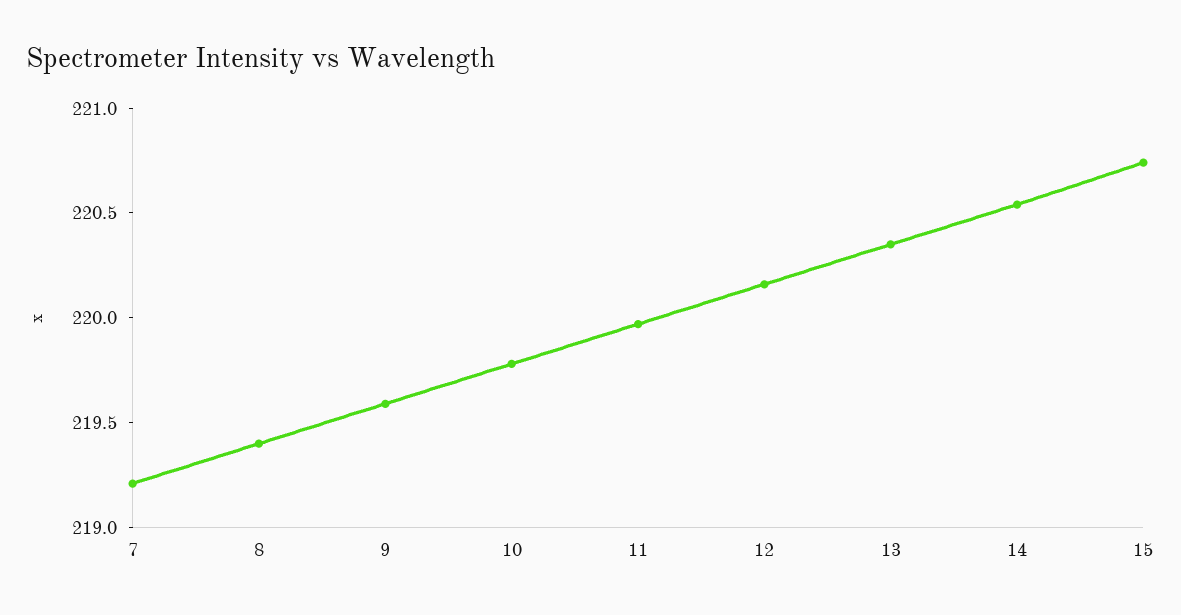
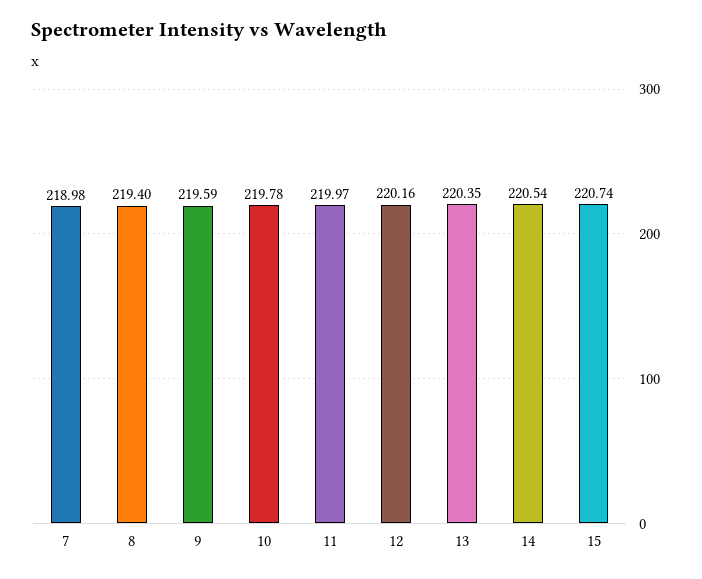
  {
-   "7": 219.2,
+   "7": 218.98,
    "8": 219.4,
    "9": 219.59,
    "10": 219.78,
    "11": 219.97,
    "12": 220.16,
    "13": 220.35,
    "14": 220.54,
    "15": 220.74
  }

